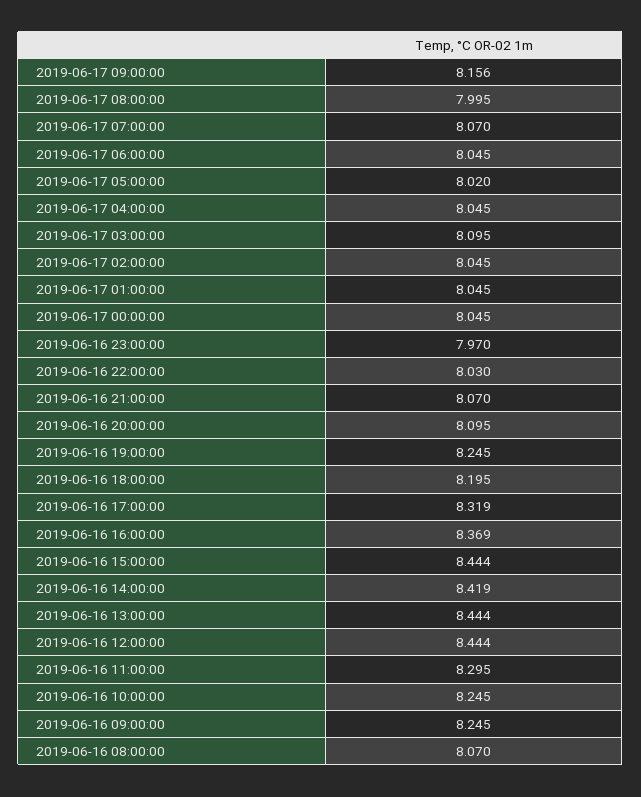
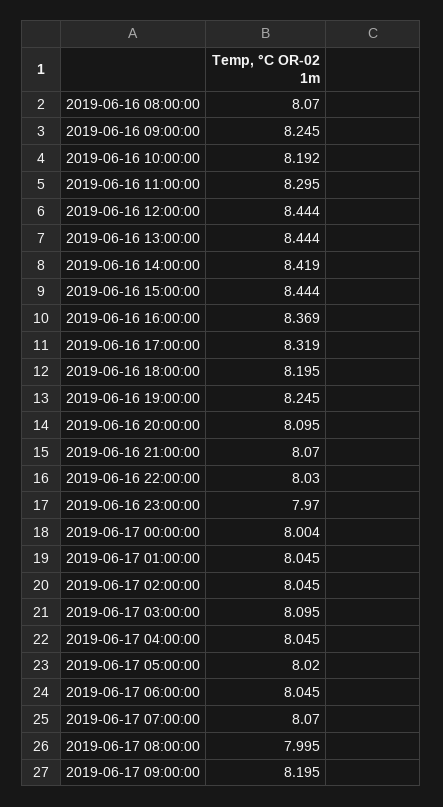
  {
-   "2019-06-17 09:00:00": 8.156,
+   "2019-06-17 09:00:00": 8.195,
    "2019-06-17 08:00:00": 7.995,
    "2019-06-17 07:00:00": 8.07,
    "2019-06-17 06:00:00": 8.045,
    "2019-06-17 05:00:00": 8.02,
    "2019-06-17 04:00:00": 8.045,
    "2019-06-17 03:00:00": 8.095,
    "2019-06-17 02:00:00": 8.045,
    "2019-06-17 01:00:00": 8.045,
-   "2019-06-17 00:00:00": 8.045,
+   "2019-06-17 00:00:00": 8.004,
    "2019-06-16 23:00:00": 7.97,
    "2019-06-16 22:00:00": 8.03,
    "2019-06-16 21:00:00": 8.07,
    "2019-06-16 20:00:00": 8.095,
    "2019-06-16 19:00:00": 8.245,
    "2019-06-16 18:00:00": 8.195,
    "2019-06-16 17:00:00": 8.319,
    "2019-06-16 16:00:00": 8.369,
    "2019-06-16 15:00:00": 8.444,
    "2019-06-16 14:00:00": 8.419,
    "2019-06-16 13:00:00": 8.444,
    "2019-06-16 12:00:00": 8.444,
    "2019-06-16 11:00:00": 8.295,
-   "2019-06-16 10:00:00": 8.245,
+   "2019-06-16 10:00:00": 8.192,
    "2019-06-16 09:00:00": 8.245,
    "2019-06-16 08:00:00": 8.07
  }

